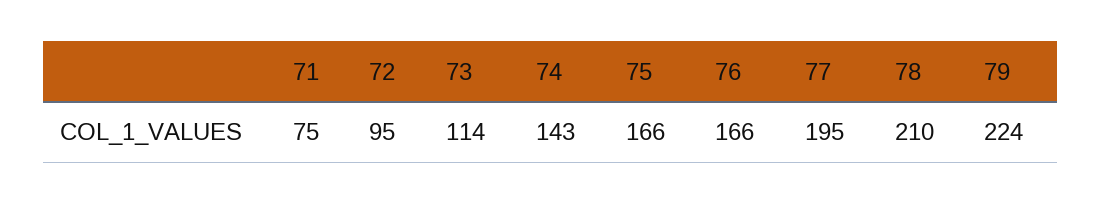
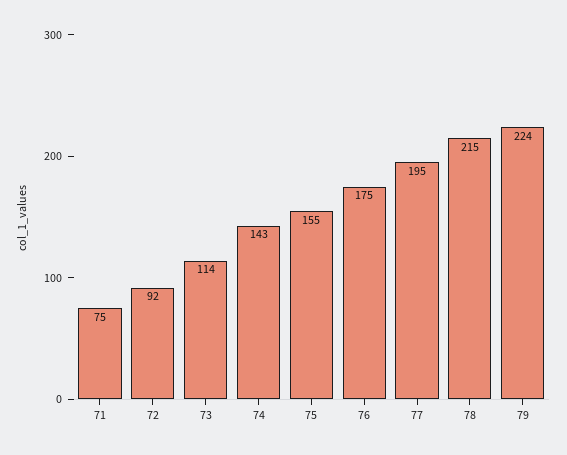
  {
    "71": 75,
-   "72": 95,
+   "72": 92,
    "73": 114,
    "74": 143,
-   "75": 166,
+   "75": 155,
-   "76": 166,
+   "76": 175,
    "77": 195,
-   "78": 210,
+   "78": 215,
    "79": 224
  }

